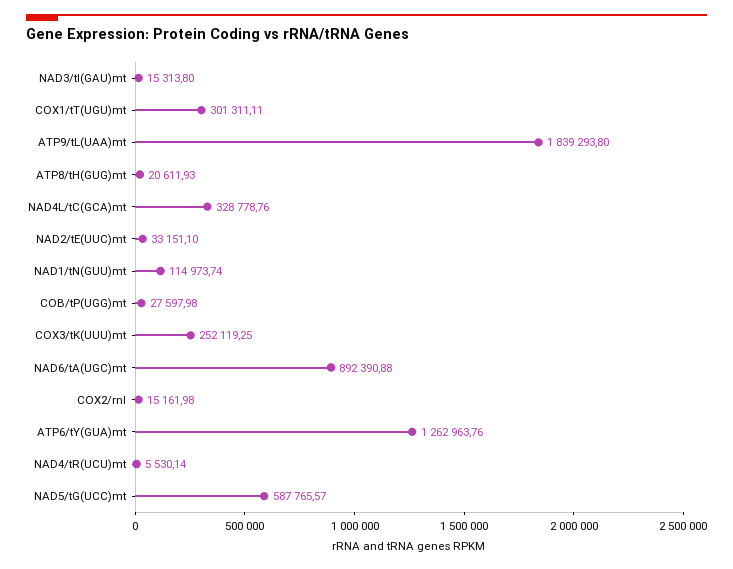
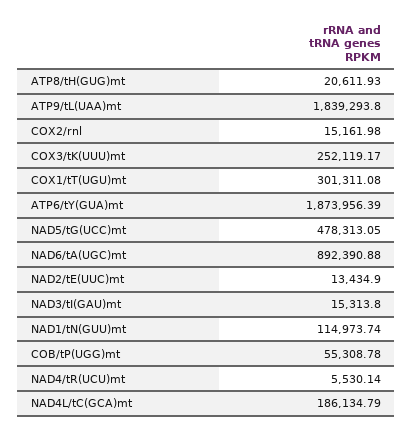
  {
    "NAD3/tI(GAU)mt": 15313.8,
-   "COX1/tT(UGU)mt": 301311.11,
+   "COX1/tT(UGU)mt": 301311.08,
    "ATP9/tL(UAA)mt": 1839293.8,
    "ATP8/tH(GUG)mt": 20611.93,
-   "NAD4L/tC(GCA)mt": 328778.76,
+   "NAD4L/tC(GCA)mt": 186134.79,
-   "NAD2/tE(UUC)mt": 33151.1,
+   "NAD2/tE(UUC)mt": 13434.9,
    "NAD1/tN(GUU)mt": 114973.74,
-   "COB/tP(UGG)mt": 27597.98,
+   "COB/tP(UGG)mt": 55308.78,
-   "COX3/tK(UUU)mt": 252119.25,
+   "COX3/tK(UUU)mt": 252119.17,
    "NAD6/tA(UGC)mt": 892390.88,
    "COX2/rnl": 15161.98,
-   "ATP6/tY(GUA)mt": 1262963.76,
+   "ATP6/tY(GUA)mt": 1873956.39,
    "NAD4/tR(UCU)mt": 5530.14,
-   "NAD5/tG(UCC)mt": 587765.57
+   "NAD5/tG(UCC)mt": 478313.05
  }

